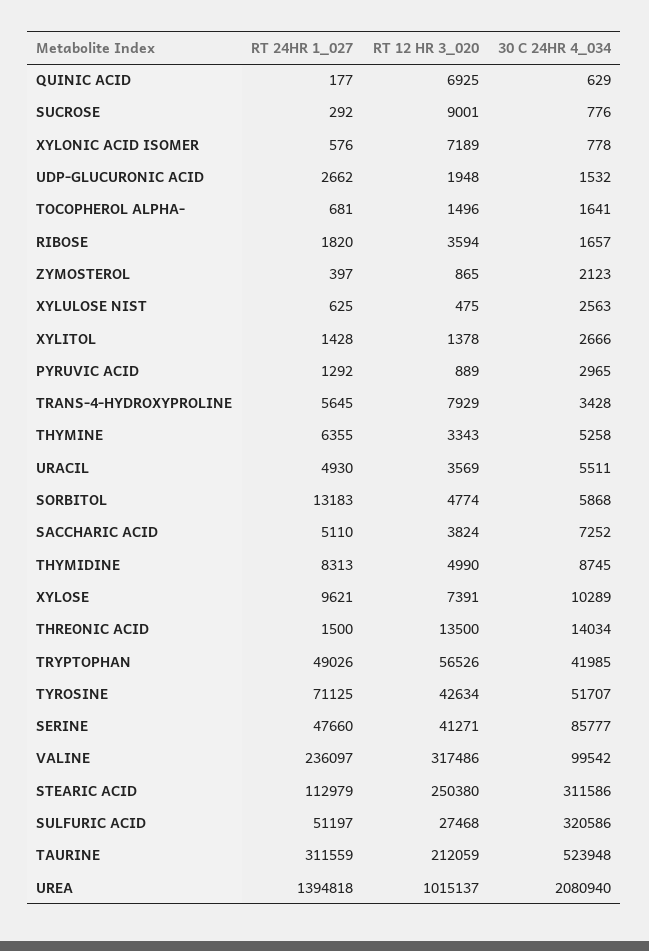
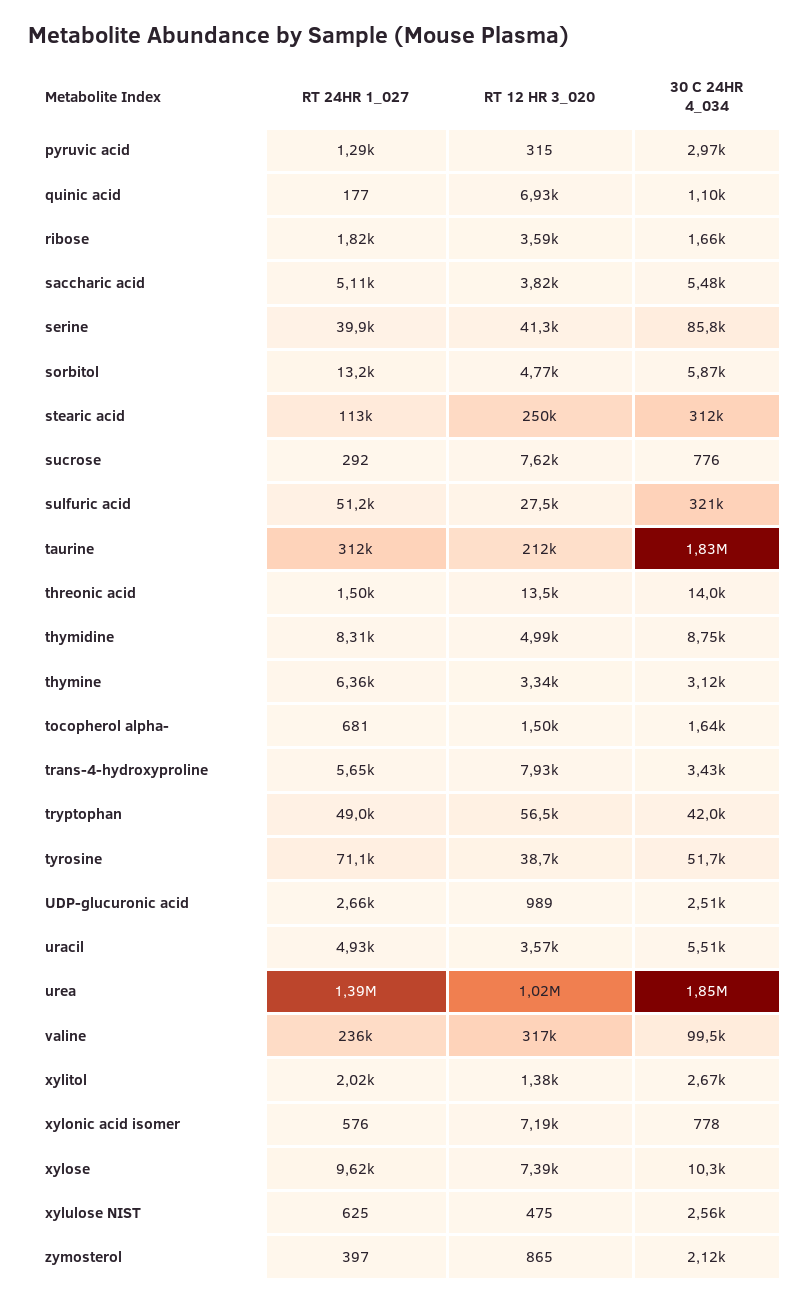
  {
    "RT 24HR 1_027": {
      "QUINIC ACID": 177,
      "SUCROSE": 292,
      "XYLONIC ACID ISOMER": 576,
      "UDP-GLUCURONIC ACID": 2662,
      "TOCOPHEROL ALPHA-": 681,
      "RIBOSE": 1820,
      "ZYMOSTEROL": 397,
      "XYLULOSE NIST": 625,
-     "XYLITOL": 1428,
+     "XYLITOL": 2020,
      "PYRUVIC ACID": 1292,
      "TRANS-4-HYDROXYPROLINE": 5645,
      "THYMINE": 6355,
      "URACIL": 4930,
      "SORBITOL": 13183,
      "SACCHARIC ACID": 5110,
      "THYMIDINE": 8313,
      "XYLOSE": 9621,
      "THREONIC ACID": 1500,
      "TRYPTOPHAN": 49026,
      "TYROSINE": 71125,
-     "SERINE": 47660,
+     "SERINE": 39900,
      "VALINE": 236097,
      "STEARIC ACID": 112979,
      "SULFURIC ACID": 51197,
      "TAURINE": 311559,
      "UREA": 1394818
    },
    "RT 12 HR 3_020": {
      "QUINIC ACID": 6925,
-     "SUCROSE": 9001,
+     "SUCROSE": 7620,
      "XYLONIC ACID ISOMER": 7189,
-     "UDP-GLUCURONIC ACID": 1948,
+     "UDP-GLUCURONIC ACID": 989,
      "TOCOPHEROL ALPHA-": 1496,
      "RIBOSE": 3594,
      "ZYMOSTEROL": 865,
      "XYLULOSE NIST": 475,
      "XYLITOL": 1378,
-     "PYRUVIC ACID": 889,
+     "PYRUVIC ACID": 315,
      "TRANS-4-HYDROXYPROLINE": 7929,
      "THYMINE": 3343,
      "URACIL": 3569,
      "SORBITOL": 4774,
      "SACCHARIC ACID": 3824,
      "THYMIDINE": 4990,
      "XYLOSE": 7391,
      "THREONIC ACID": 13500,
      "TRYPTOPHAN": 56526,
-     "TYROSINE": 42634,
+     "TYROSINE": 38700,
      "SERINE": 41271,
      "VALINE": 317486,
      "STEARIC ACID": 250380,
      "SULFURIC ACID": 27468,
      "TAURINE": 212059,
      "UREA": 1015137
    },
    "30 C 24HR 4_034": {
-     "QUINIC ACID": 629,
+     "QUINIC ACID": 1100,
      "SUCROSE": 776,
      "XYLONIC ACID ISOMER": 778,
-     "UDP-GLUCURONIC ACID": 1532,
+     "UDP-GLUCURONIC ACID": 2510,
      "TOCOPHEROL ALPHA-": 1641,
      "RIBOSE": 1657,
      "ZYMOSTEROL": 2123,
      "XYLULOSE NIST": 2563,
      "XYLITOL": 2666,
      "PYRUVIC ACID": 2965,
      "TRANS-4-HYDROXYPROLINE": 3428,
-     "THYMINE": 5258,
+     "THYMINE": 3120,
      "URACIL": 5511,
      "SORBITOL": 5868,
-     "SACCHARIC ACID": 7252,
+     "SACCHARIC ACID": 5480,
      "THYMIDINE": 8745,
      "XYLOSE": 10289,
      "THREONIC ACID": 14034,
      "TRYPTOPHAN": 41985,
      "TYROSINE": 51707,
      "SERINE": 85777,
      "VALINE": 99542,
      "STEARIC ACID": 311586,
      "SULFURIC ACID": 320586,
-     "TAURINE": 523948,
+     "TAURINE": 1830000,
-     "UREA": 2080940
+     "UREA": 1850000
    }
  }

